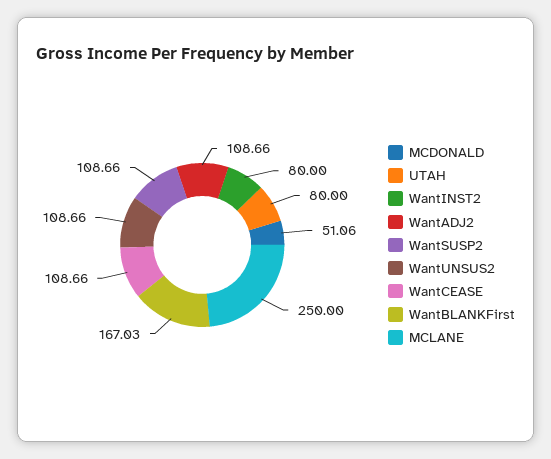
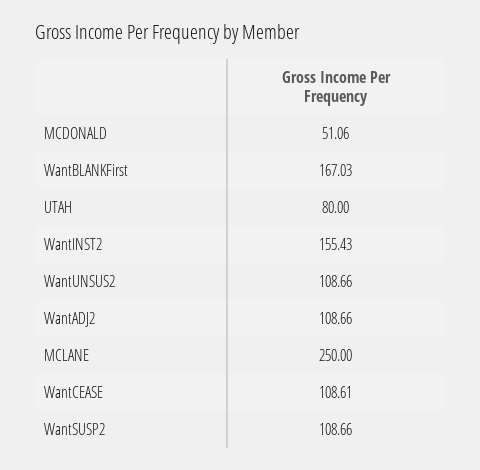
  {
    "MCDONALD": 51.06,
    "UTAH": 80,
-   "WantINST2": 80,
+   "WantINST2": 155.43,
    "WantADJ2": 108.66,
    "WantSUSP2": 108.66,
    "WantUNSUS2": 108.66,
-   "WantCEASE": 108.66,
+   "WantCEASE": 108.61,
    "WantBLANKFirst": 167.03,
    "MCLANE": 250
  }

